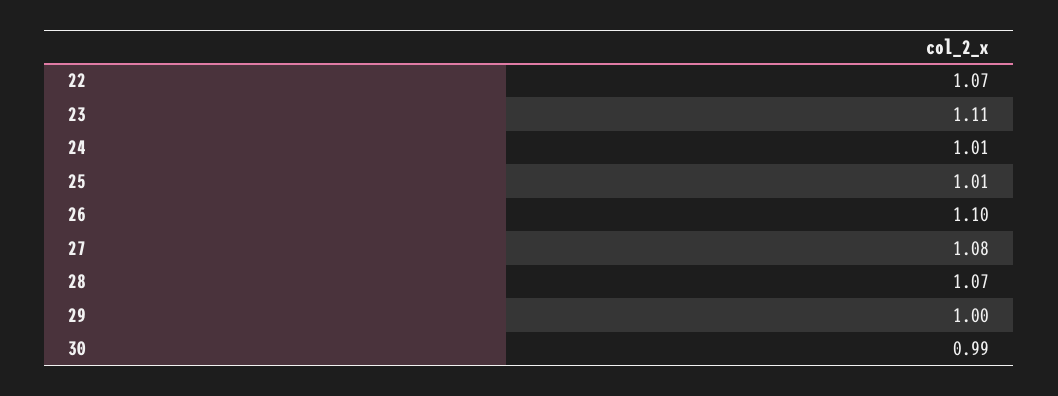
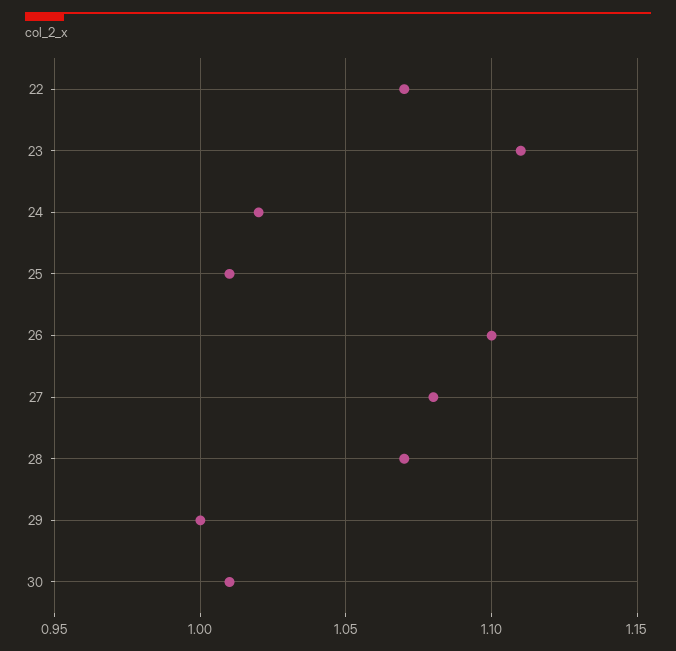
  {
    "22": 1.07,
    "23": 1.11,
-   "24": 1.01,
+   "24": 1.02,
    "25": 1.01,
    "26": 1.1,
    "27": 1.08,
    "28": 1.07,
    "29": 1,
-   "30": 0.99
+   "30": 1.01
  }

